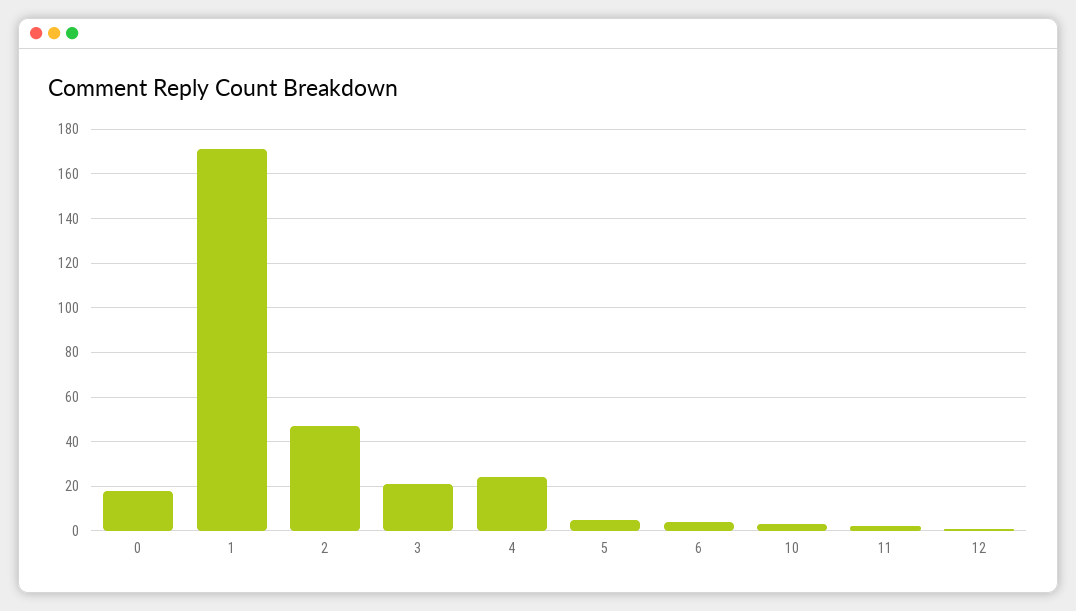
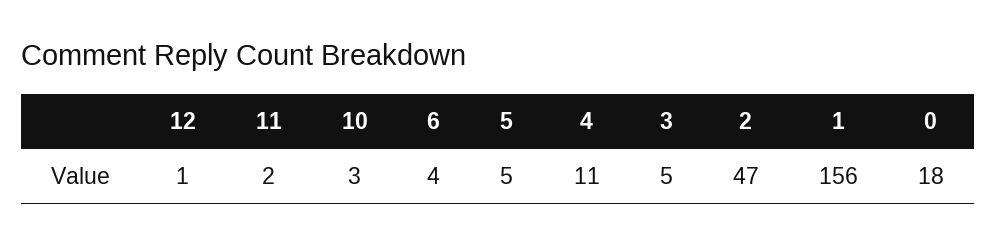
  {
    "0": 18,
-   "1": 170,
+   "1": 156,
    "2": 47,
-   "3": 20,
+   "3": 5,
-   "4": 25,
+   "4": 11,
    "5": 5,
    "6": 4,
    "10": 3,
    "11": 2,
    "12": 1
  }

